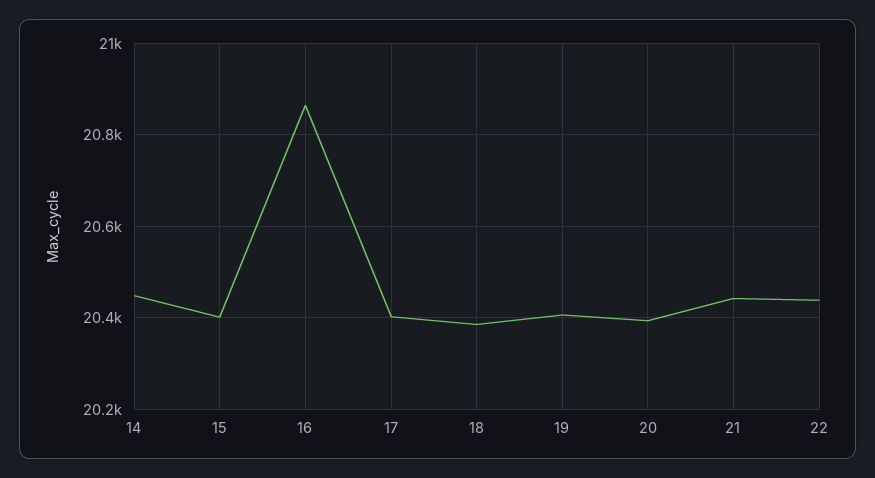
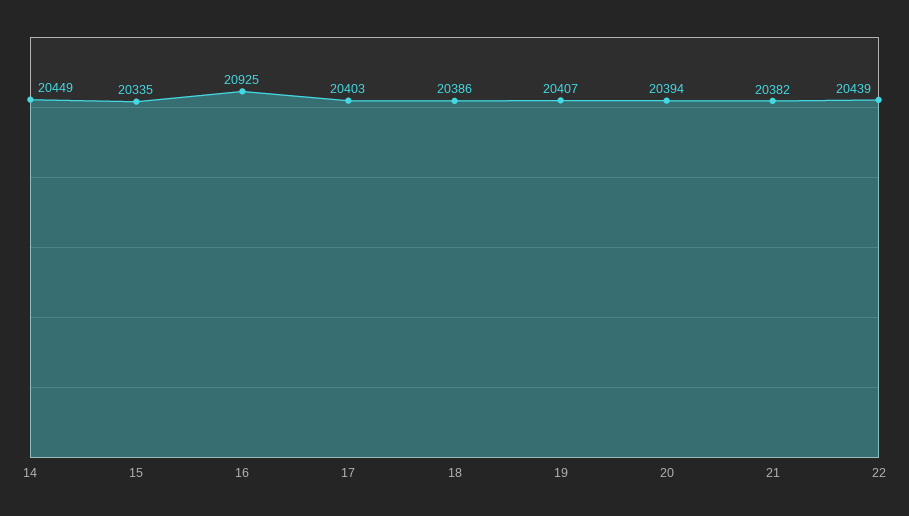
  {
    "14": 20449,
-   "15": 20400,
+   "15": 20335,
-   "16": 20860,
+   "16": 20925,
    "17": 20403,
    "18": 20386,
    "19": 20407,
    "20": 20394,
-   "21": 20440,
+   "21": 20382,
    "22": 20439
  }

